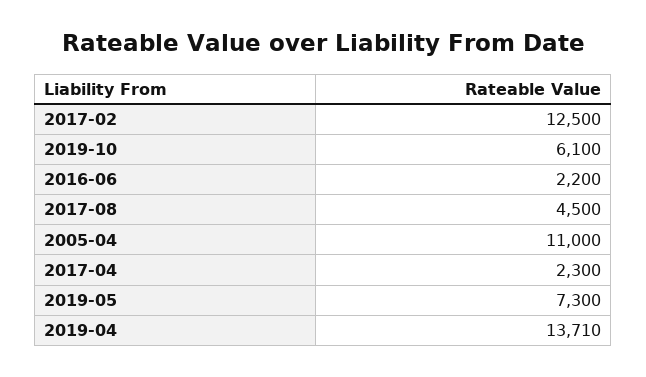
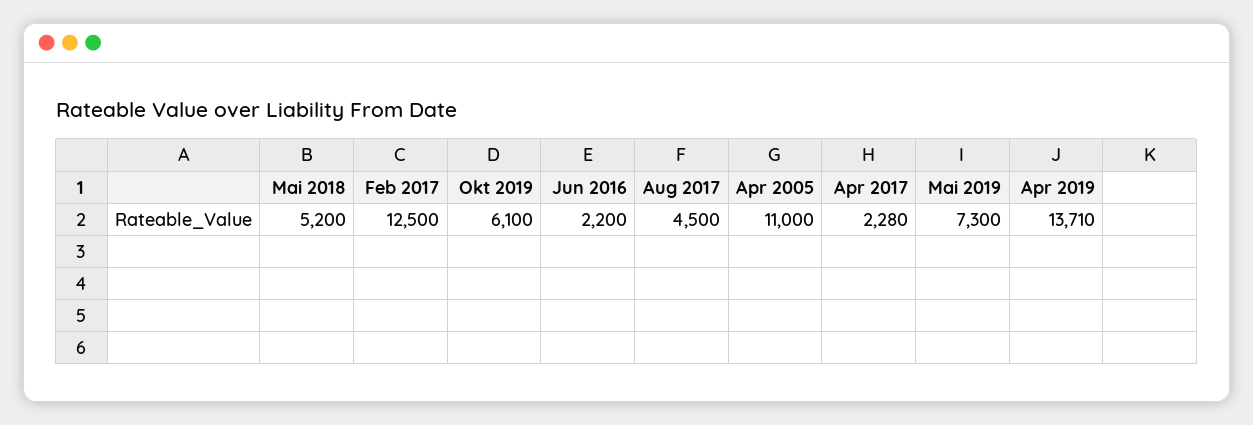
  {
    "2017-02": 12500,
    "2019-10": 6100,
    "2016-06": 2200,
    "2017-08": 4500,
    "2005-04": 11000,
-   "2017-04": 2300,
+   "2017-04": 2280,
    "2019-05": 7300,
-   "2019-04": 13710
+   "2019-04": 13710,
+   "Mai 2018": 5200
  }

